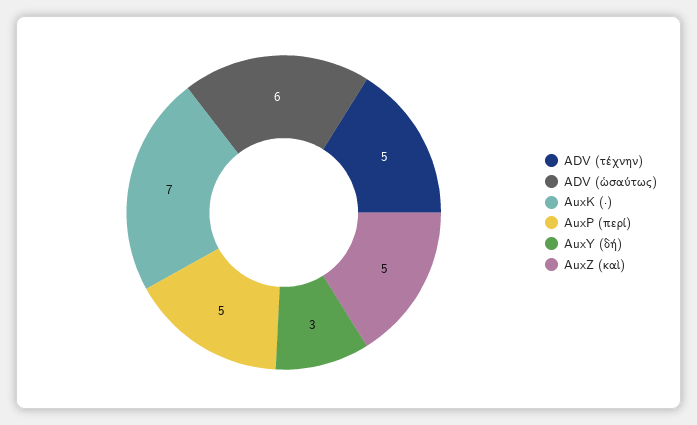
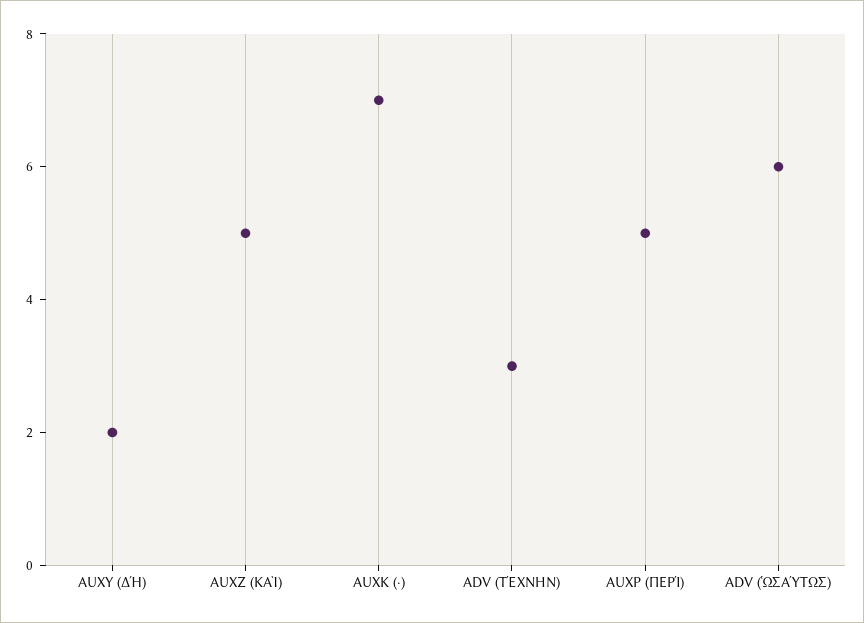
  {
-   "ADV (τέχνην)": 5,
+   "ADV (τέχνην)": 3,
    "ADV (ὡσαύτως)": 6,
    "AuxK (·)": 7,
    "AuxP (περί)": 5,
-   "AuxY (δή)": 3,
+   "AuxY (δή)": 2,
    "AuxZ (καὶ)": 5
  }

